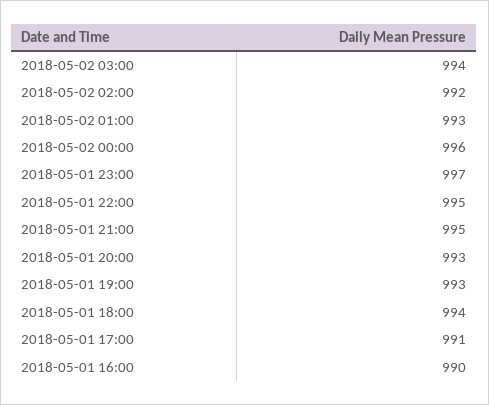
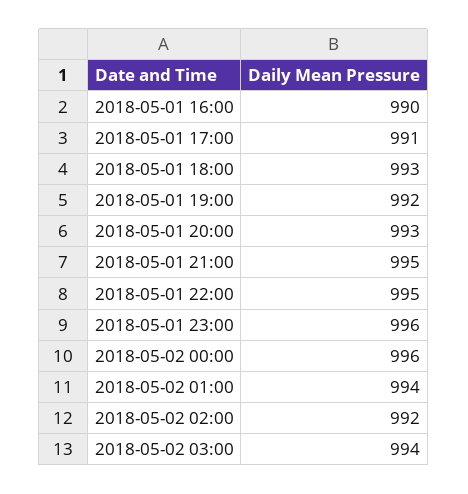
  {
    "2018-05-02 03:00": 994,
    "2018-05-02 02:00": 992,
-   "2018-05-02 01:00": 993,
+   "2018-05-02 01:00": 994,
    "2018-05-02 00:00": 996,
-   "2018-05-01 23:00": 997,
+   "2018-05-01 23:00": 996,
    "2018-05-01 22:00": 995,
    "2018-05-01 21:00": 995,
    "2018-05-01 20:00": 993,
-   "2018-05-01 19:00": 993,
+   "2018-05-01 19:00": 992,
-   "2018-05-01 18:00": 994,
+   "2018-05-01 18:00": 993,
    "2018-05-01 17:00": 991,
    "2018-05-01 16:00": 990
  }

